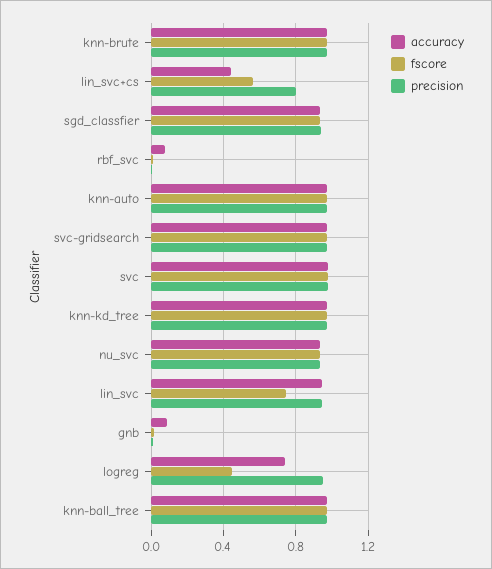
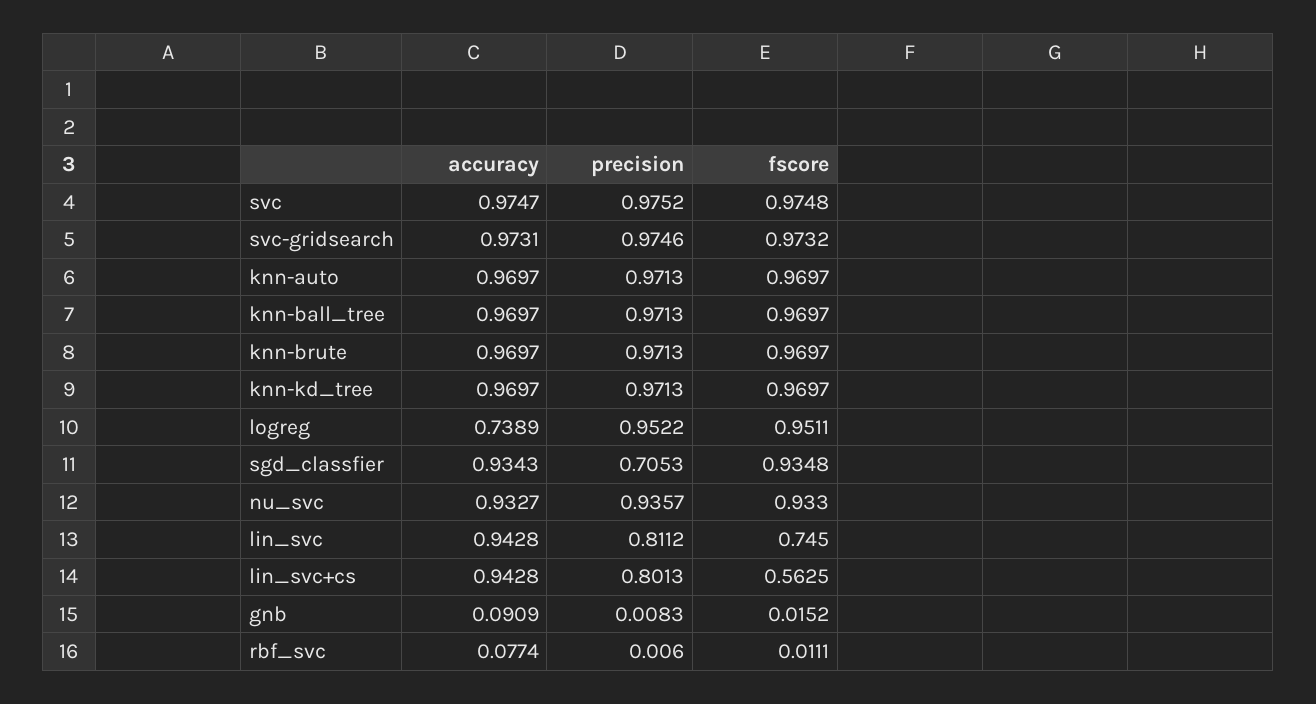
  {
    "accuracy": {
      "knn-brute": 0.9697,
-     "lin_svc+cs": 0.45,
+     "lin_svc+cs": 0.9428,
      "sgd_classfier": 0.9343,
      "rbf_svc": 0.0774,
      "knn-auto": 0.9697,
      "svc-gridsearch": 0.9731,
      "svc": 0.9747,
      "knn-kd_tree": 0.9697,
      "nu_svc": 0.9327,
      "lin_svc": 0.9428,
      "gnb": 0.0909,
      "logreg": 0.7389,
      "knn-ball_tree": 0.9697
    },
    "fscore": {
      "knn-brute": 0.9697,
      "lin_svc+cs": 0.5625,
      "sgd_classfier": 0.9348,
      "rbf_svc": 0.0111,
      "knn-auto": 0.9697,
      "svc-gridsearch": 0.9732,
      "svc": 0.9748,
      "knn-kd_tree": 0.9697,
      "nu_svc": 0.933,
      "lin_svc": 0.745,
      "gnb": 0.0152,
-     "logreg": 0.45,
+     "logreg": 0.9511,
      "knn-ball_tree": 0.9697
    },
    "precision": {
      "knn-brute": 0.9713,
      "lin_svc+cs": 0.8013,
-     "sgd_classfier": 0.95,
+     "sgd_classfier": 0.7053,
      "rbf_svc": 0.006,
      "knn-auto": 0.9713,
      "svc-gridsearch": 0.9746,
      "svc": 0.9752,
      "knn-kd_tree": 0.9713,
      "nu_svc": 0.9357,
-     "lin_svc": 0.95,
+     "lin_svc": 0.8112,
      "gnb": 0.0083,
      "logreg": 0.9522,
      "knn-ball_tree": 0.9713
    }
  }

